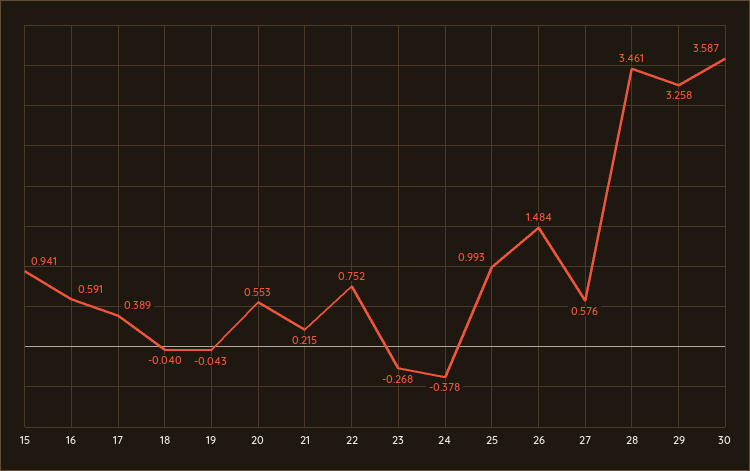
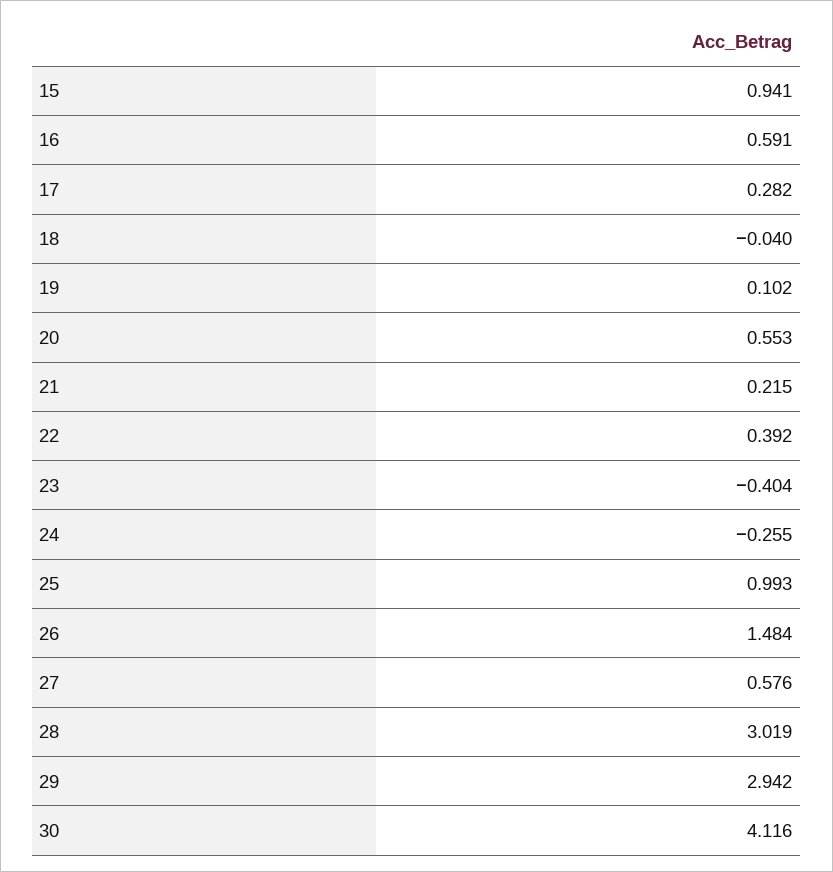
  {
    "15": 0.941,
    "16": 0.591,
-   "17": 0.389,
+   "17": 0.282,
    "18": -0.04,
-   "19": -0.043,
+   "19": 0.102,
    "20": 0.553,
    "21": 0.215,
-   "22": 0.752,
+   "22": 0.392,
-   "23": -0.268,
+   "23": -0.404,
-   "24": -0.378,
+   "24": -0.255,
    "25": 0.993,
    "26": 1.484,
    "27": 0.576,
-   "28": 3.461,
+   "28": 3.019,
-   "29": 3.258,
+   "29": 2.942,
-   "30": 3.587
+   "30": 4.116
  }

